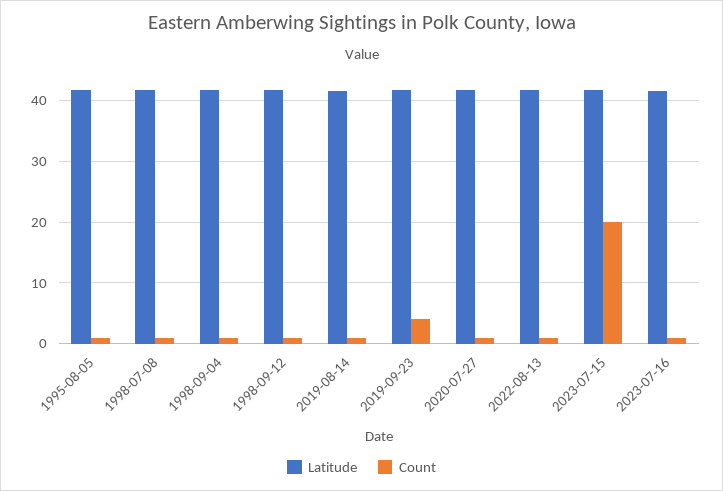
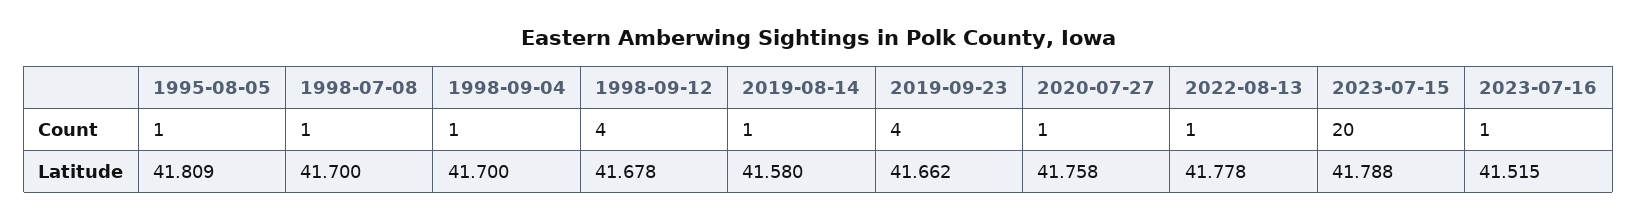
  {
    "Latitude": {
      "1995-08-05": 41.809,
      "1998-07-08": 41.7,
      "1998-09-04": 41.7,
      "1998-09-12": 41.678,
      "2019-08-14": 41.58,
      "2019-09-23": 41.662,
      "2020-07-27": 41.758,
      "2022-08-13": 41.778,
      "2023-07-15": 41.788,
      "2023-07-16": 41.515
    },
    "Count": {
      "1995-08-05": 1,
      "1998-07-08": 1,
      "1998-09-04": 1,
-     "1998-09-12": 1,
+     "1998-09-12": 4,
      "2019-08-14": 1,
      "2019-09-23": 4,
      "2020-07-27": 1,
      "2022-08-13": 1,
      "2023-07-15": 20,
      "2023-07-16": 1
    }
  }

